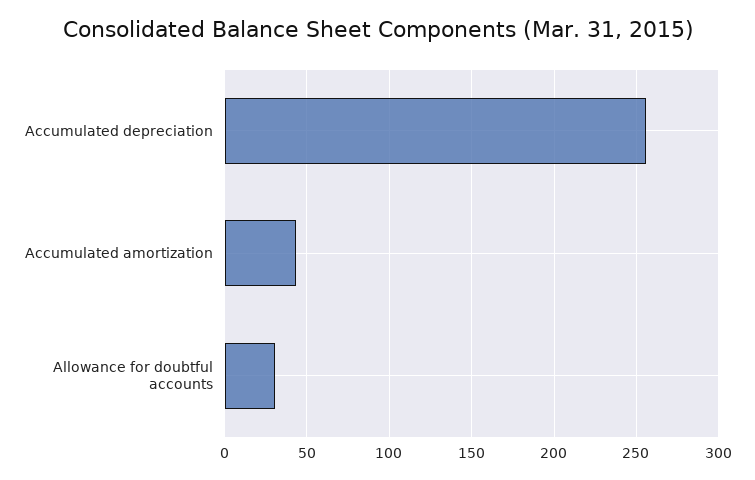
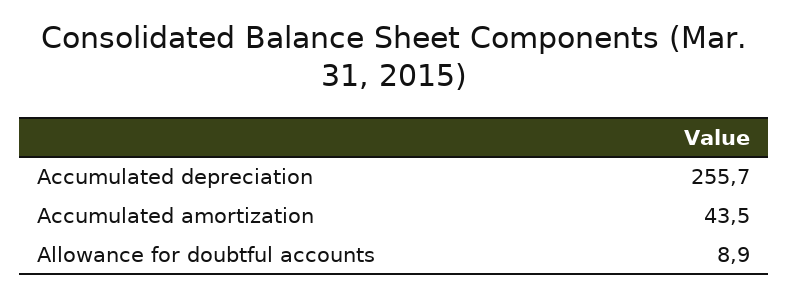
  {
    "Accumulated depreciation": 255.7,
    "Accumulated amortization": 43.5,
-   "Allowance for doubtful accounts": 30
+   "Allowance for doubtful accounts": 8.9
  }

